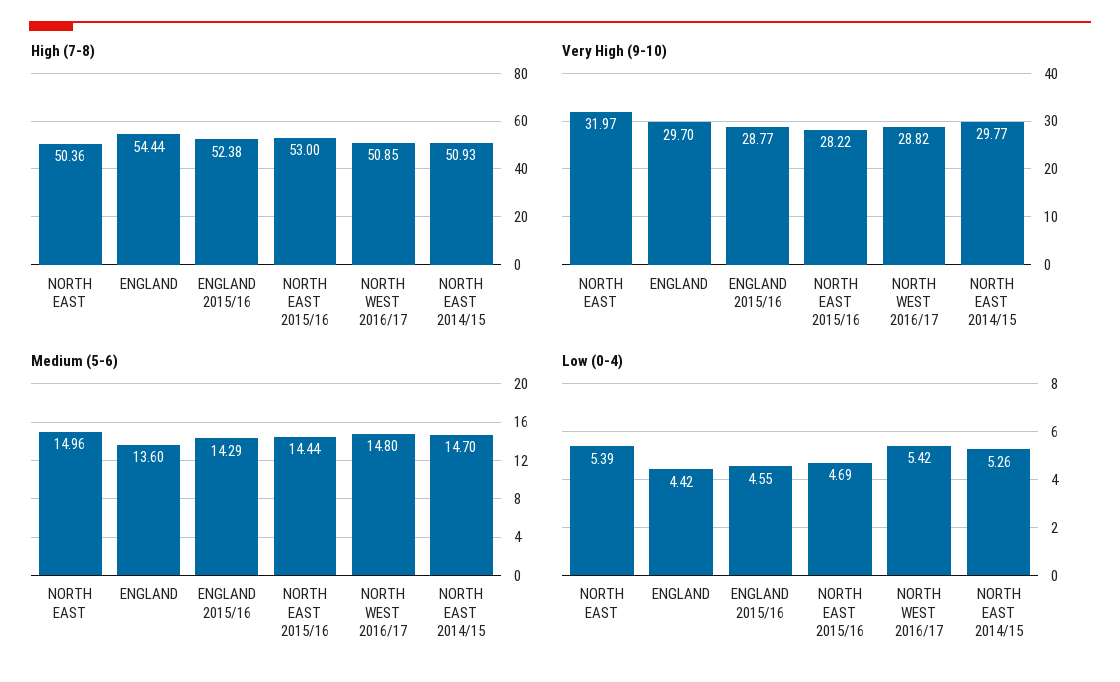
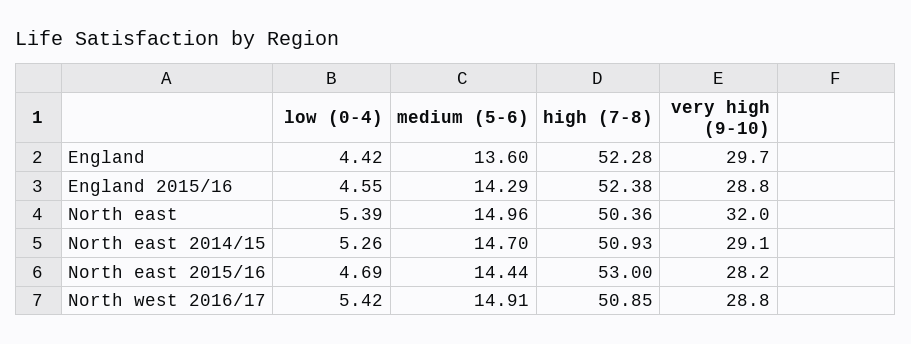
  {
    "High (7-8)": {
      "NORTH EAST": 50.36,
-     "ENGLAND": 54.44,
+     "ENGLAND": 52.28,
      "ENGLAND 2015/16": 52.38,
      "NORTH EAST 2015/16": 53,
      "NORTH WEST 2016/17": 50.85,
      "NORTH EAST 2014/15": 50.93
    },
    "Very High (9-10)": {
      "NORTH EAST": 31.97,
      "ENGLAND": 29.7,
      "ENGLAND 2015/16": 28.77,
      "NORTH EAST 2015/16": 28.22,
      "NORTH WEST 2016/17": 28.82,
-     "NORTH EAST 2014/15": 29.77
+     "NORTH EAST 2014/15": 29.1
    },
    "Medium (5-6)": {
      "NORTH EAST": 14.96,
      "ENGLAND": 13.6,
      "ENGLAND 2015/16": 14.29,
      "NORTH EAST 2015/16": 14.44,
-     "NORTH WEST 2016/17": 14.8,
+     "NORTH WEST 2016/17": 14.91,
      "NORTH EAST 2014/15": 14.7
    },
    "Low (0-4)": {
      "NORTH EAST": 5.39,
      "ENGLAND": 4.42,
      "ENGLAND 2015/16": 4.55,
      "NORTH EAST 2015/16": 4.69,
      "NORTH WEST 2016/17": 5.42,
      "NORTH EAST 2014/15": 5.26
    }
  }

